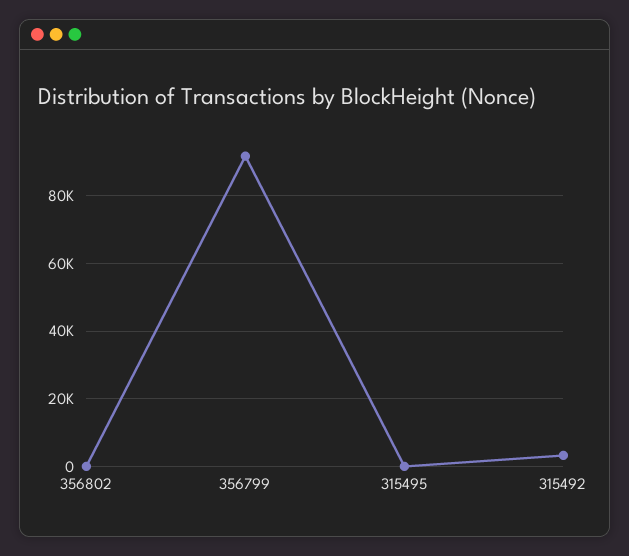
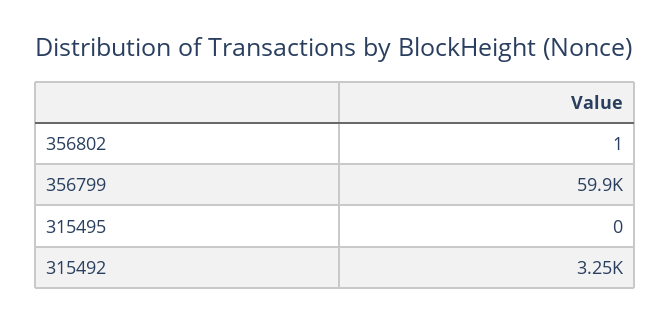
  {
    "356802": 1,
-   "356799": 92000,
+   "356799": 59900,
    "315495": 0,
    "315492": 3250
  }

